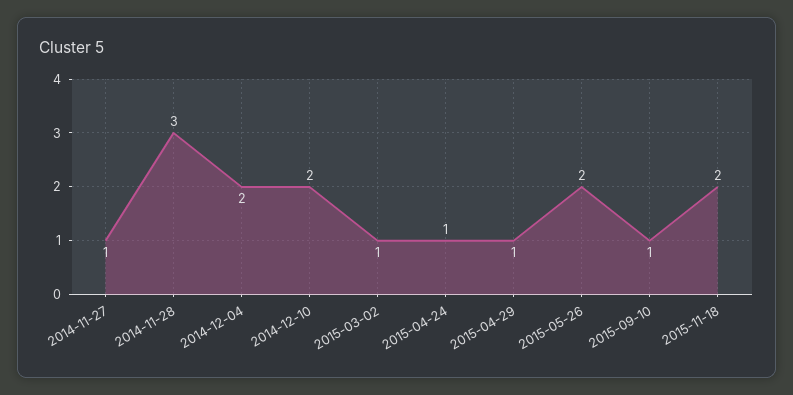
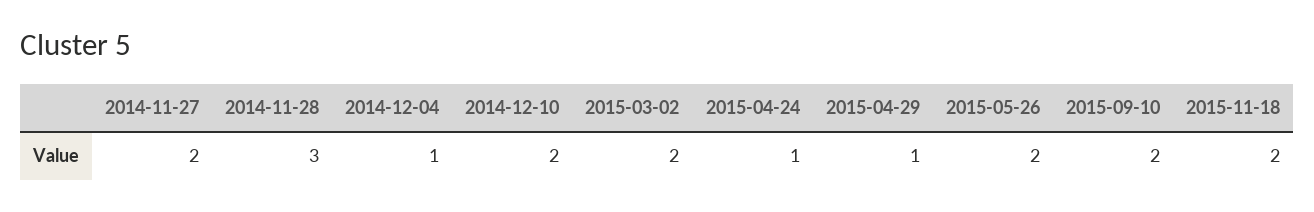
  {
-   "2014-11-27": 1,
+   "2014-11-27": 2,
    "2014-11-28": 3,
-   "2014-12-04": 2,
+   "2014-12-04": 1,
    "2014-12-10": 2,
-   "2015-03-02": 1,
+   "2015-03-02": 2,
    "2015-04-24": 1,
    "2015-04-29": 1,
    "2015-05-26": 2,
-   "2015-09-10": 1,
+   "2015-09-10": 2,
    "2015-11-18": 2
  }

